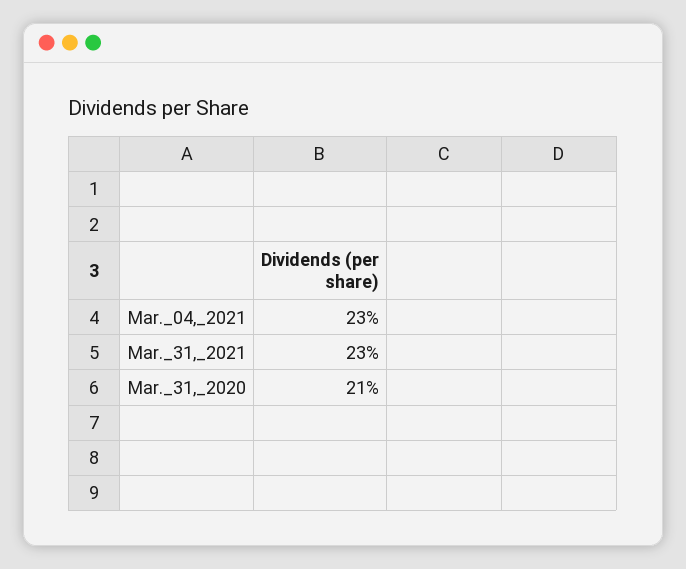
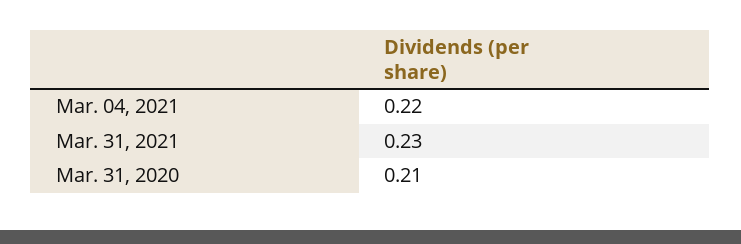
  {
-   "Mar._04,_2021": 0.23,
+   "Mar._04,_2021": 0.22,
    "Mar._31,_2021": 0.23,
    "Mar._31,_2020": 0.21
  }

